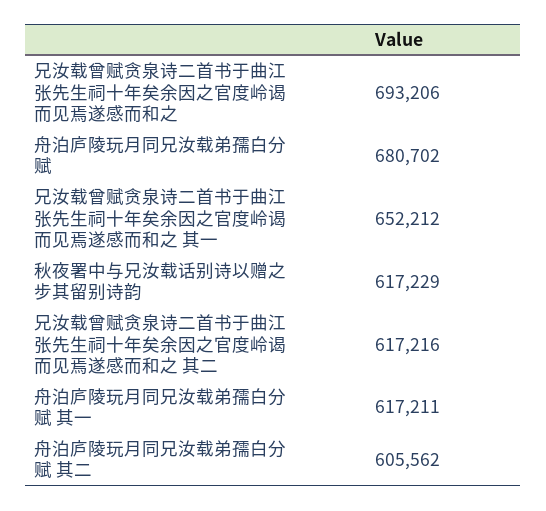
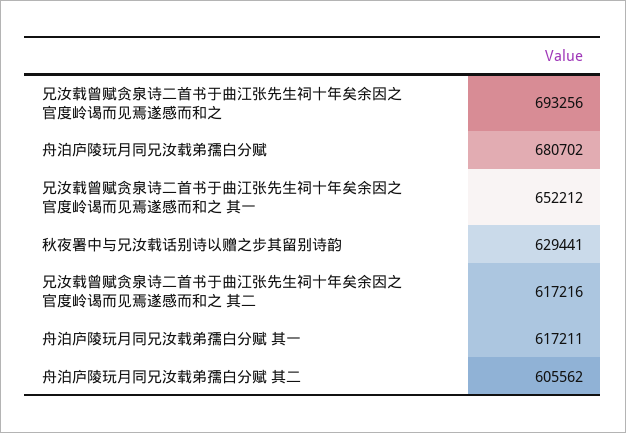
  {
-   "兄汝载曾赋贪泉诗二首书于曲江张先生祠十年矣余因之官度岭谒而见焉遂感而和之": 693206,
+   "兄汝载曾赋贪泉诗二首书于曲江张先生祠十年矣余因之官度岭谒而见焉遂感而和之": 693256,
    "舟泊庐陵玩月同兄汝载弟孺白分赋": 680702,
    "兄汝载曾赋贪泉诗二首书于曲江张先生祠十年矣余因之官度岭谒而见焉遂感而和之 其一": 652212,
-   "秋夜署中与兄汝载话别诗以赠之步其留别诗韵": 617229,
+   "秋夜署中与兄汝载话别诗以赠之步其留别诗韵": 629441,
    "兄汝载曾赋贪泉诗二首书于曲江张先生祠十年矣余因之官度岭谒而见焉遂感而和之 其二": 617216,
    "舟泊庐陵玩月同兄汝载弟孺白分赋 其一": 617211,
    "舟泊庐陵玩月同兄汝载弟孺白分赋 其二": 605562
  }

